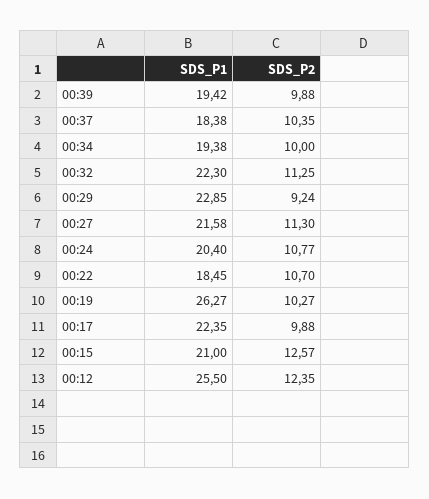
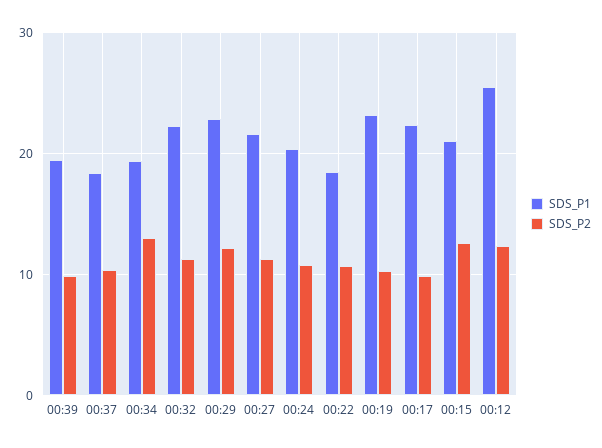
  {
    "SDS_P1": {
      "00:39": 19.42,
      "00:37": 18.38,
      "00:34": 19.38,
      "00:32": 22.3,
      "00:29": 22.85,
      "00:27": 21.58,
      "00:24": 20.4,
      "00:22": 18.45,
-     "00:19": 26.27,
+     "00:19": 23,
      "00:17": 22.35,
      "00:15": 21,
      "00:12": 25.5
    },
    "SDS_P2": {
      "00:39": 9.88,
      "00:37": 10.35,
-     "00:34": 10,
+     "00:34": 13,
      "00:32": 11.25,
-     "00:29": 9.24,
+     "00:29": 12,
      "00:27": 11.3,
      "00:24": 10.77,
      "00:22": 10.7,
      "00:19": 10.27,
      "00:17": 9.88,
      "00:15": 12.57,
      "00:12": 12.35
    }
  }

